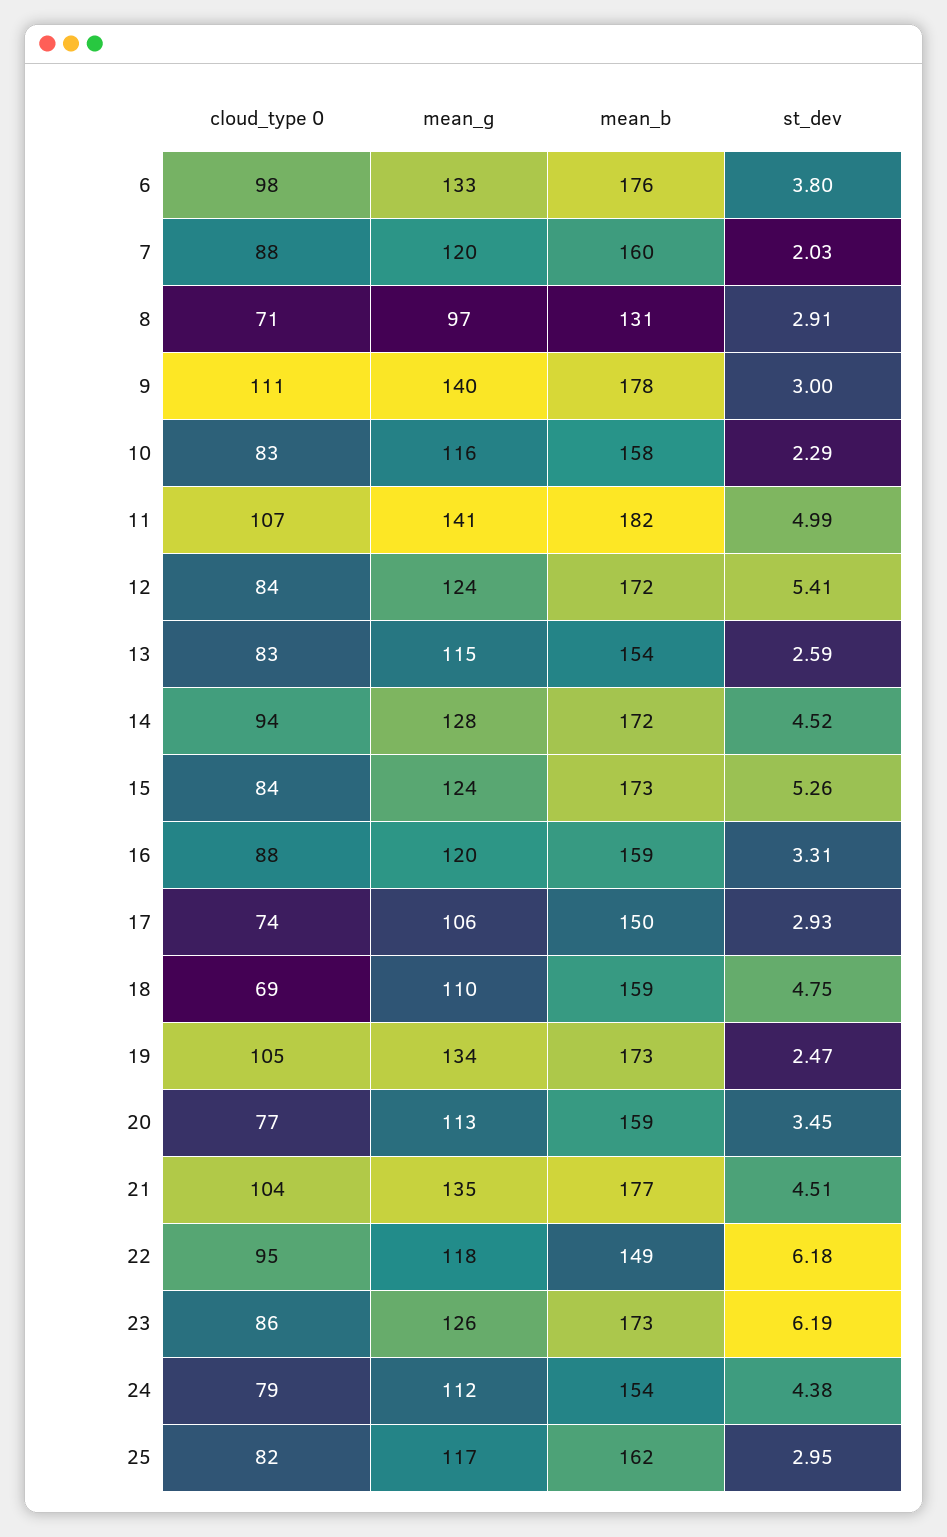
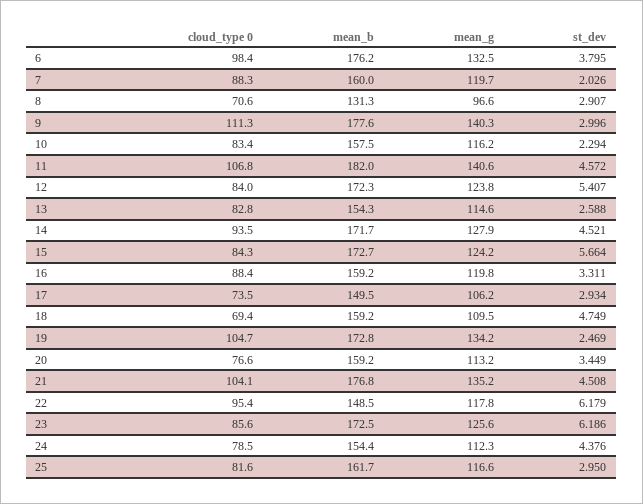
  {
    "cloud_type 0": {
      "6": 98.4,
      "7": 88.3,
      "8": 70.6,
      "9": 111.3,
      "10": 83.4,
      "11": 106.8,
      "12": 84,
      "13": 82.8,
      "14": 93.5,
      "15": 84.3,
      "16": 88.4,
      "17": 73.5,
      "18": 69.4,
      "19": 104.7,
      "20": 76.6,
      "21": 104.1,
      "22": 95.4,
      "23": 85.6,
      "24": 78.5,
      "25": 81.6
    },
    "mean_g": {
      "6": 132.5,
      "7": 119.7,
      "8": 96.6,
      "9": 140.3,
      "10": 116.2,
      "11": 140.6,
      "12": 123.8,
      "13": 114.6,
      "14": 127.9,
      "15": 124.2,
      "16": 119.8,
      "17": 106.2,
      "18": 109.5,
      "19": 134.2,
      "20": 113.2,
      "21": 135.2,
      "22": 117.8,
      "23": 125.6,
      "24": 112.3,
      "25": 116.6
    },
    "mean_b": {
      "6": 176.2,
      "7": 160,
      "8": 131.3,
      "9": 177.6,
      "10": 157.5,
      "11": 182,
      "12": 172.3,
      "13": 154.3,
      "14": 171.7,
      "15": 172.7,
      "16": 159.2,
      "17": 149.5,
      "18": 159.2,
      "19": 172.8,
      "20": 159.2,
      "21": 176.8,
      "22": 148.5,
      "23": 172.5,
      "24": 154.4,
      "25": 161.7
    },
    "st_dev": {
      "6": 3.795,
      "7": 2.026,
      "8": 2.907,
      "9": 2.996,
      "10": 2.294,
-     "11": 4.99,
+     "11": 4.572,
      "12": 5.407,
      "13": 2.588,
      "14": 4.521,
-     "15": 5.26,
+     "15": 5.664,
      "16": 3.311,
      "17": 2.934,
      "18": 4.749,
      "19": 2.469,
      "20": 3.449,
      "21": 4.508,
      "22": 6.179,
      "23": 6.186,
      "24": 4.376,
      "25": 2.95
    }
  }

